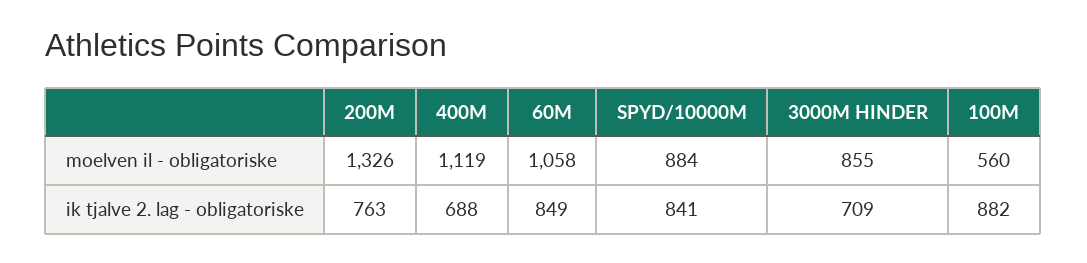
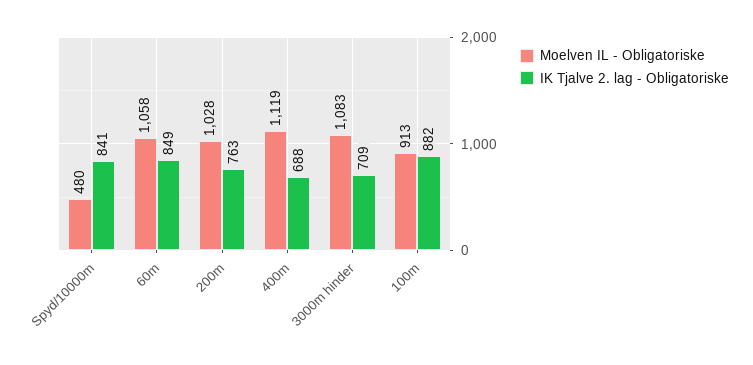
  {
    "moelven il - obligatoriske": {
-     "200M": 1326,
+     "200M": 1028,
      "400M": 1119,
      "60M": 1058,
-     "SPYD/10000M": 884,
+     "SPYD/10000M": 480,
-     "3000M HINDER": 855,
+     "3000M HINDER": 1083,
-     "100M": 560
+     "100M": 913
    },
    "ik tjalve 2. lag - obligatoriske": {
      "200M": 763,
      "400M": 688,
      "60M": 849,
      "SPYD/10000M": 841,
      "3000M HINDER": 709,
      "100M": 882
    }
  }

